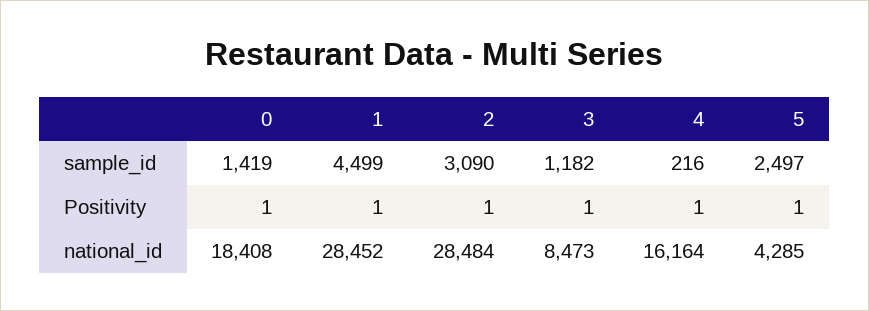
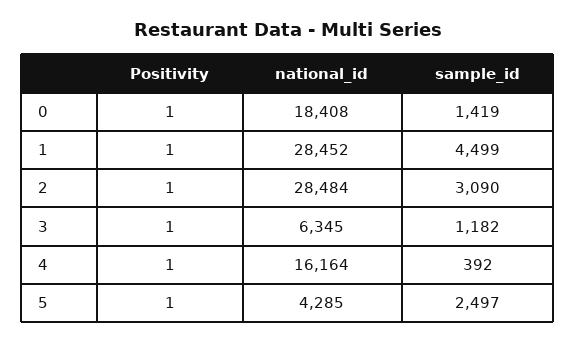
  {
    "0": {
      "sample_id": 1419,
      "Positivity": 1,
      "national_id": 18408
    },
    "1": {
      "sample_id": 4499,
      "Positivity": 1,
      "national_id": 28452
    },
    "2": {
      "sample_id": 3090,
      "Positivity": 1,
      "national_id": 28484
    },
    "3": {
      "sample_id": 1182,
      "Positivity": 1,
-     "national_id": 8473
+     "national_id": 6345
    },
    "4": {
-     "sample_id": 216,
+     "sample_id": 392,
      "Positivity": 1,
      "national_id": 16164
    },
    "5": {
      "sample_id": 2497,
      "Positivity": 1,
      "national_id": 4285
    }
  }

